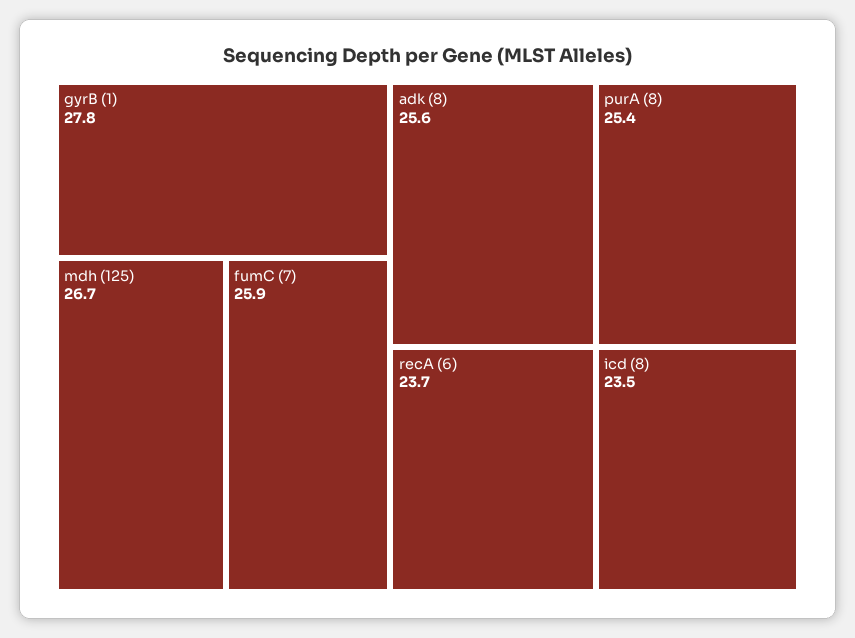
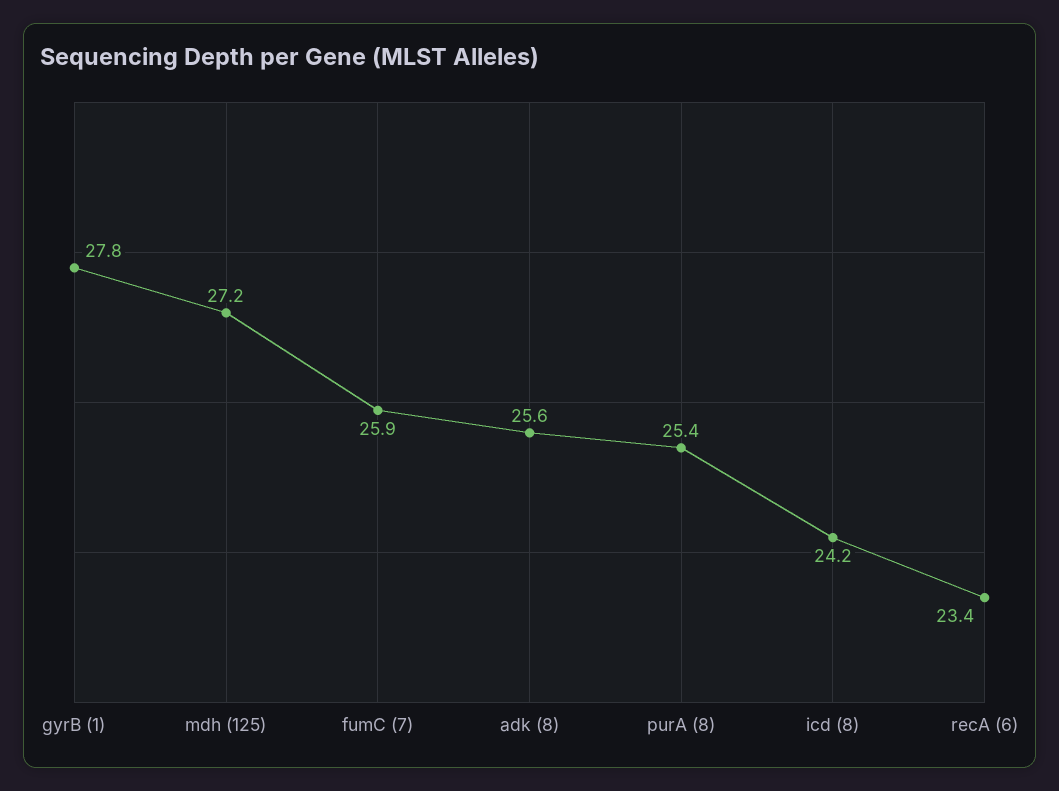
  {
    "gyrB (1)": 27.8,
-   "mdh (125)": 26.7,
+   "mdh (125)": 27.2,
    "fumC (7)": 25.9,
    "adk (8)": 25.6,
    "purA (8)": 25.4,
-   "recA (6)": 23.7,
+   "recA (6)": 23.4,
-   "icd (8)": 23.5
+   "icd (8)": 24.2
  }

